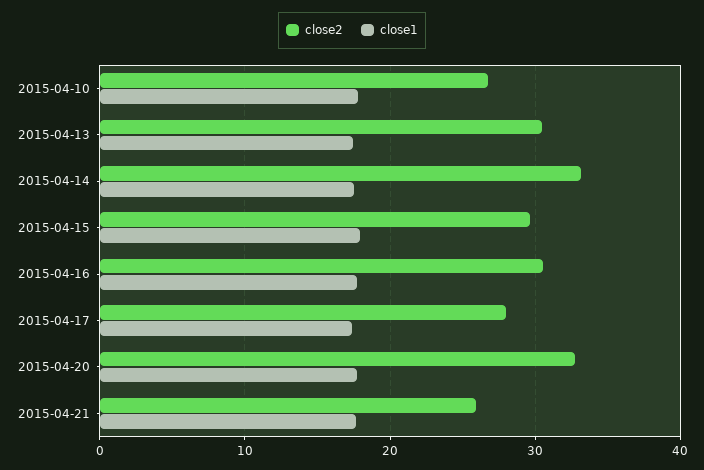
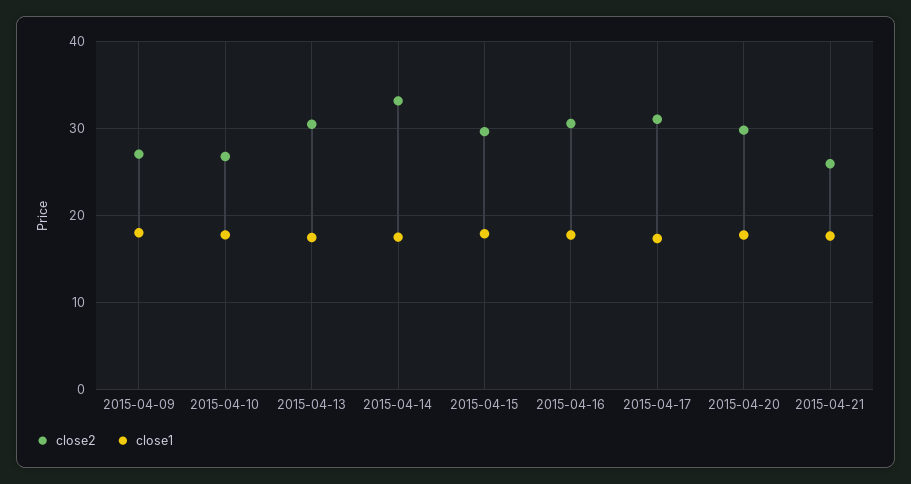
  {
    "close2": {
      "2015-04-10": 27,
      "2015-04-13": 30,
      "2015-04-14": 33,
      "2015-04-15": 30,
      "2015-04-16": 31,
-     "2015-04-17": 28,
+     "2015-04-17": 31,
-     "2015-04-20": 33,
+     "2015-04-20": 30,
-     "2015-04-21": 26
+     "2015-04-21": 26,
+     "2015-04-09": 27
    },
    "close1": {
      "2015-04-10": 18,
      "2015-04-13": 17,
      "2015-04-14": 18,
      "2015-04-15": 18,
      "2015-04-16": 18,
      "2015-04-17": 17,
      "2015-04-20": 18,
-     "2015-04-21": 18
+     "2015-04-21": 18,
+     "2015-04-09": 18
    }
  }

